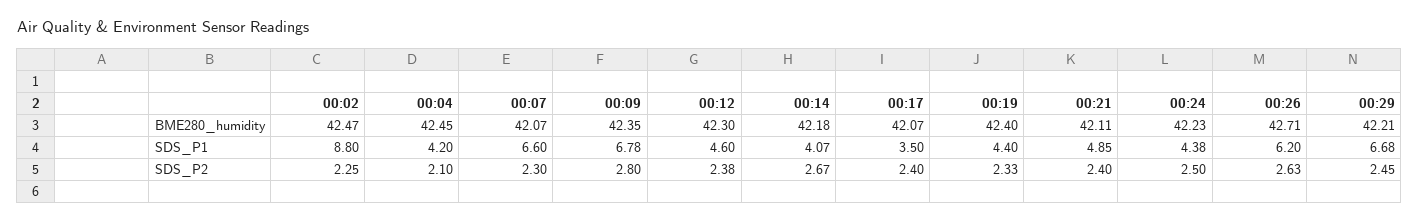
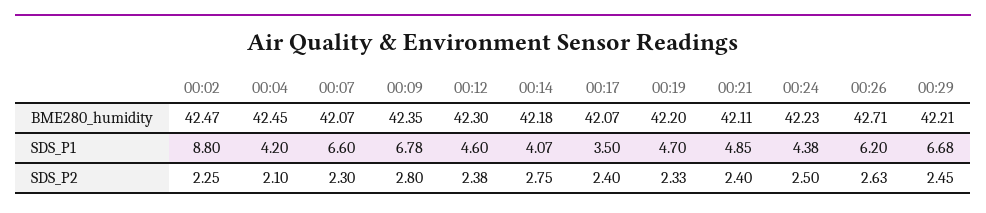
  {
    "00:02": {
      "BME280_humidity": 42.47,
      "SDS_P1": 8.8,
      "SDS_P2": 2.25
    },
    "00:04": {
      "BME280_humidity": 42.45,
      "SDS_P1": 4.2,
      "SDS_P2": 2.1
    },
    "00:07": {
      "BME280_humidity": 42.07,
      "SDS_P1": 6.6,
      "SDS_P2": 2.3
    },
    "00:09": {
      "BME280_humidity": 42.35,
      "SDS_P1": 6.78,
      "SDS_P2": 2.8
    },
    "00:12": {
      "BME280_humidity": 42.3,
      "SDS_P1": 4.6,
      "SDS_P2": 2.38
    },
    "00:14": {
      "BME280_humidity": 42.18,
      "SDS_P1": 4.07,
-     "SDS_P2": 2.67
+     "SDS_P2": 2.75
    },
    "00:17": {
      "BME280_humidity": 42.07,
      "SDS_P1": 3.5,
      "SDS_P2": 2.4
    },
    "00:19": {
-     "BME280_humidity": 42.4,
+     "BME280_humidity": 42.2,
-     "SDS_P1": 4.4,
+     "SDS_P1": 4.7,
      "SDS_P2": 2.33
    },
    "00:21": {
      "BME280_humidity": 42.11,
      "SDS_P1": 4.85,
      "SDS_P2": 2.4
    },
    "00:24": {
      "BME280_humidity": 42.23,
      "SDS_P1": 4.38,
      "SDS_P2": 2.5
    },
    "00:26": {
      "BME280_humidity": 42.71,
      "SDS_P1": 6.2,
      "SDS_P2": 2.63
    },
    "00:29": {
      "BME280_humidity": 42.21,
      "SDS_P1": 6.68,
      "SDS_P2": 2.45
    }
  }

